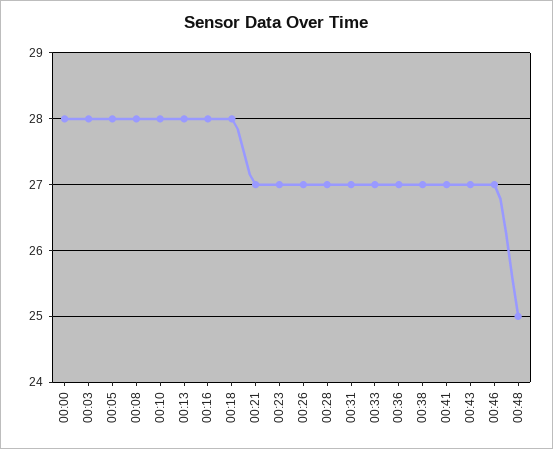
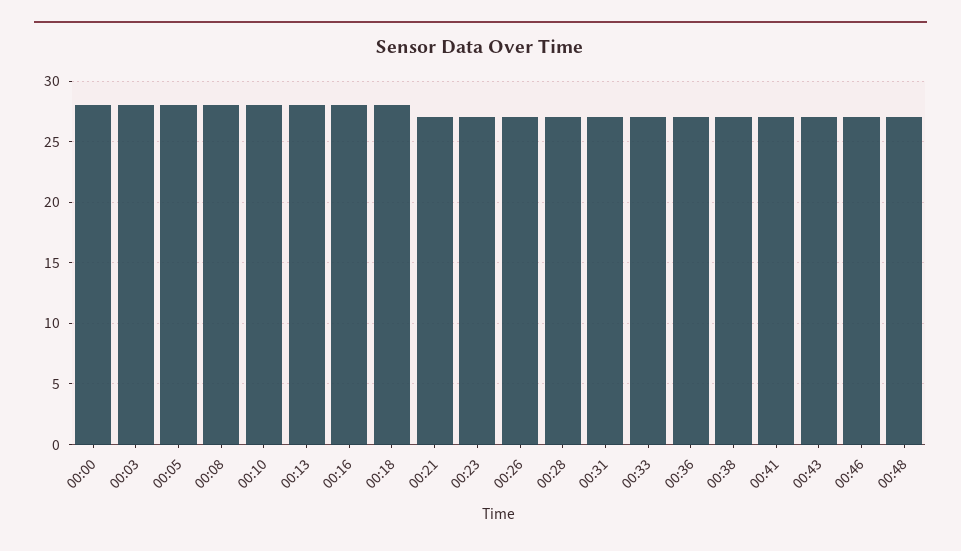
  {
    "00:00": 28,
    "00:03": 28,
    "00:05": 28,
    "00:08": 28,
    "00:10": 28,
    "00:13": 28,
    "00:16": 28,
    "00:18": 28,
    "00:21": 27,
    "00:23": 27,
    "00:26": 27,
    "00:28": 27,
    "00:31": 27,
    "00:33": 27,
    "00:36": 27,
    "00:38": 27,
    "00:41": 27,
    "00:43": 27,
    "00:46": 27,
-   "00:48": 25
+   "00:48": 27
  }

